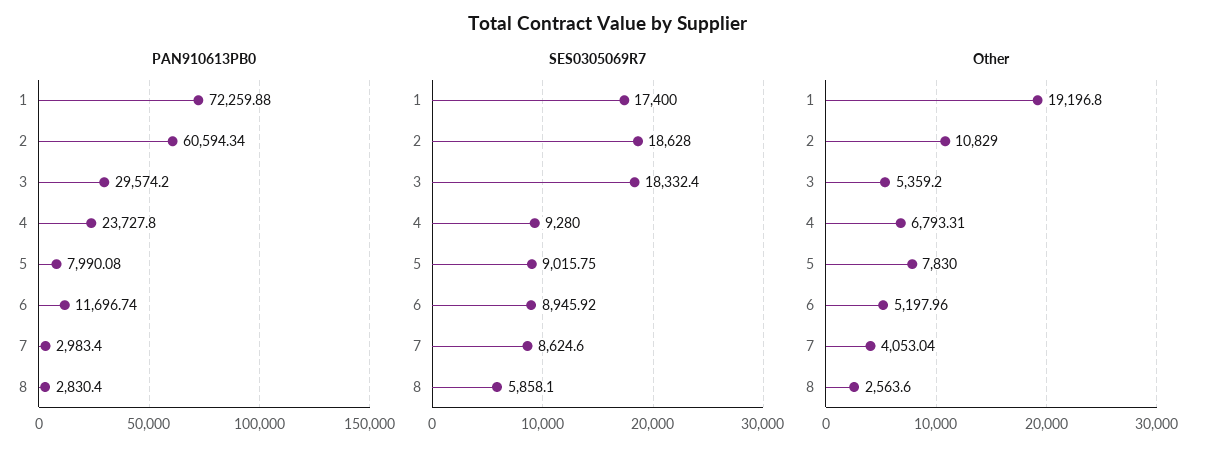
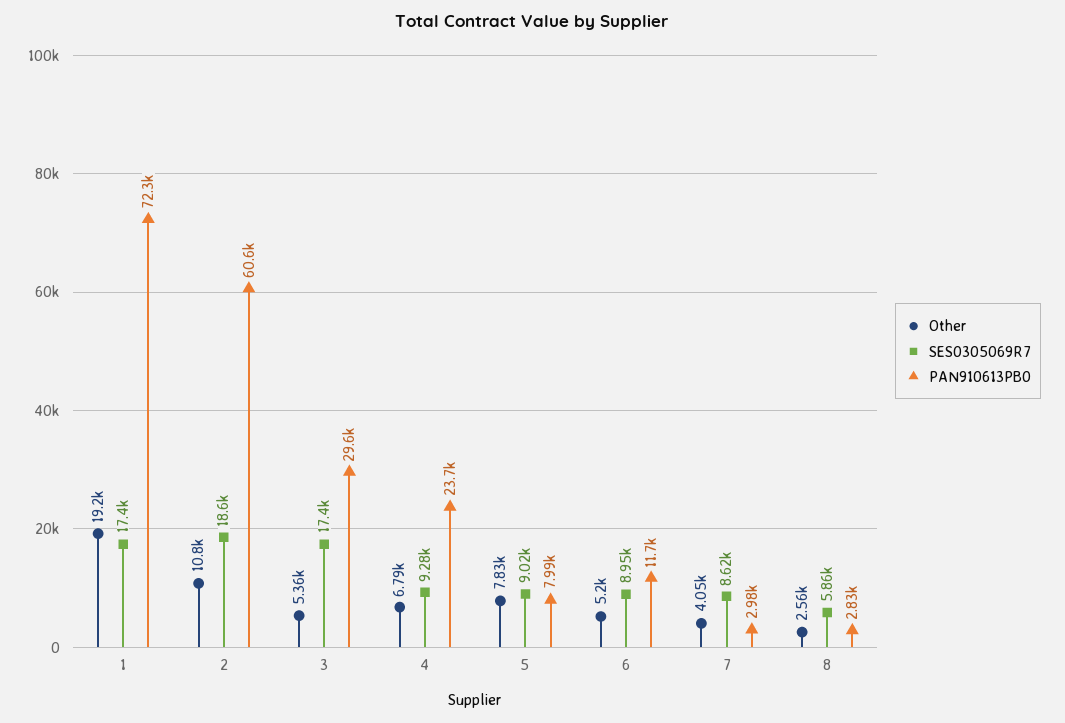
  {
    "PAN910613PB0": {
      "1": 72259.88,
      "2": 60594.34,
      "3": 29574.2,
      "4": 23727.8,
      "5": 7990.08,
      "6": 11696.74,
      "7": 2983.4,
      "8": 2830.4
    },
    "SES0305069R7": {
      "1": 17400,
      "2": 18628,
-     "3": 18332.4,
+     "3": 17400,
      "4": 9280,
      "5": 9015.75,
      "6": 8945.92,
      "7": 8624.6,
      "8": 5858.1
    },
    "Other": {
      "1": 19196.8,
      "2": 10829,
      "3": 5359.2,
      "4": 6793.31,
      "5": 7830,
      "6": 5197.96,
      "7": 4053.04,
      "8": 2563.6
    }
  }

